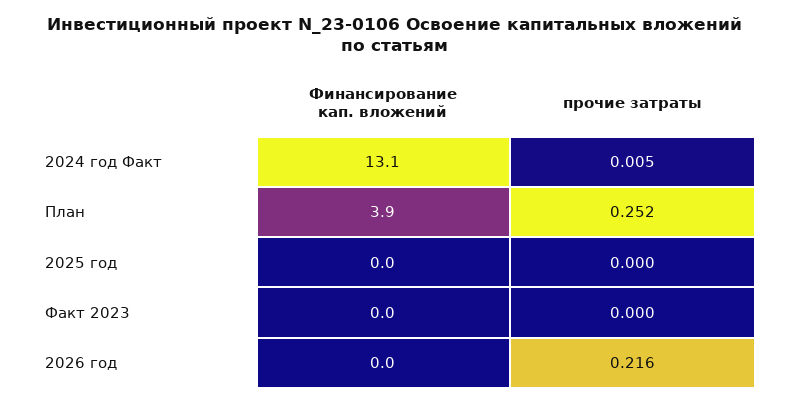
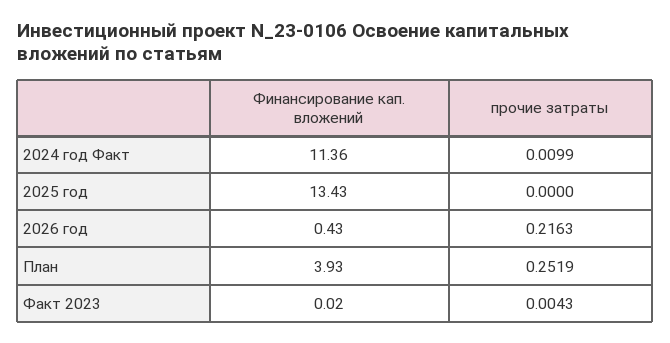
  {
    "Финансирование кап. вложений": {
-     "2024 год Факт": 13.1,
+     "2024 год Факт": 11.36,
      "План": 3.93,
-     "2025 год": 0,
+     "2025 год": 13.43,
      "Факт 2023": 0.02,
-     "2026 год": 0
+     "2026 год": 0.43
    },
    "прочие затраты": {
-     "2024 год Факт": 0.005,
+     "2024 год Факт": 0.0099,
      "План": 0.2519,
      "2025 год": 0,
-     "Факт 2023": 0,
+     "Факт 2023": 0.0043,
      "2026 год": 0.2163
    }
  }

